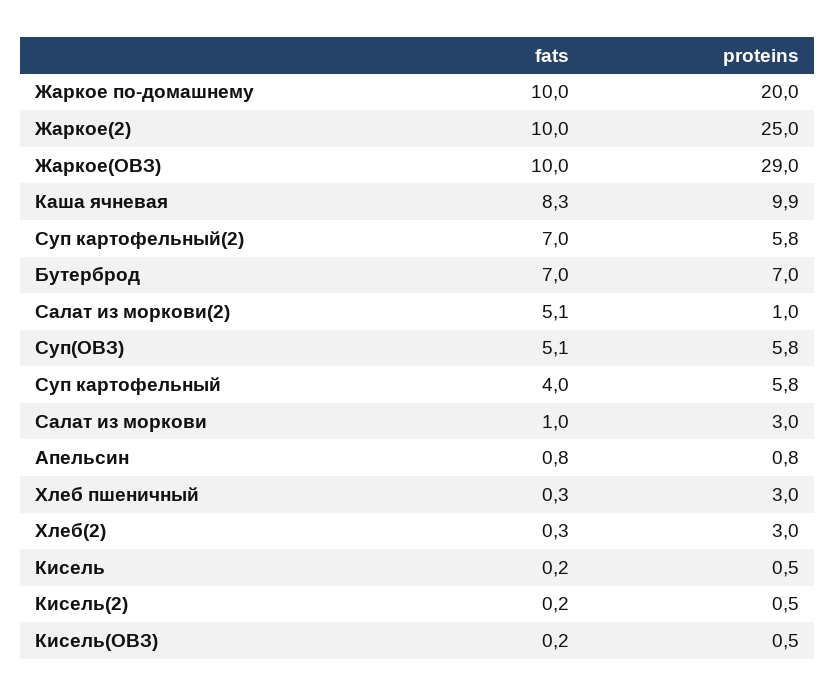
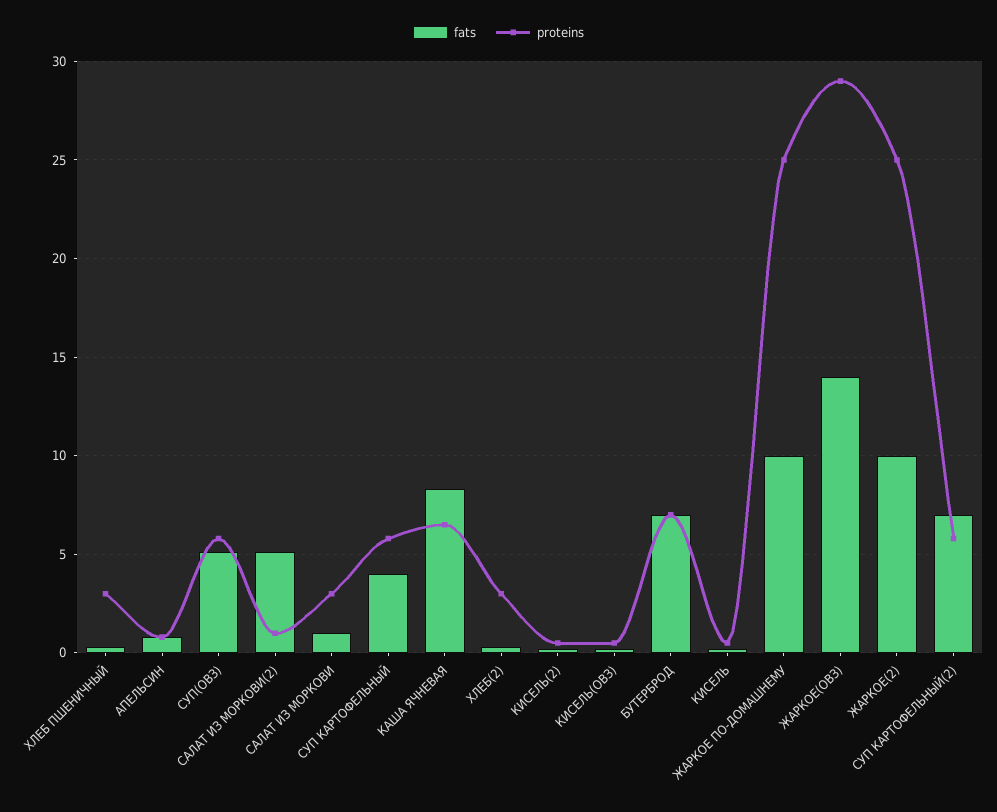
  {
    "fats": {
      "Жаркое по-домашнему": 10,
      "Жаркое(2)": 10,
-     "Жаркое(ОВЗ)": 10,
+     "Жаркое(ОВЗ)": 14,
      "Каша ячневая": 8.3,
      "Суп картофельный(2)": 7,
      "Бутерброд": 7,
      "Салат из моркови(2)": 5.1,
      "Суп(ОВЗ)": 5.1,
      "Суп картофельный": 4,
      "Салат из моркови": 1,
      "Апельсин": 0.8,
      "Хлеб пшеничный": 0.3,
      "Хлеб(2)": 0.3,
      "Кисель": 0.2,
      "Кисель(2)": 0.2,
      "Кисель(ОВЗ)": 0.2
    },
    "proteins": {
-     "Жаркое по-домашнему": 20,
+     "Жаркое по-домашнему": 25,
      "Жаркое(2)": 25,
      "Жаркое(ОВЗ)": 29,
-     "Каша ячневая": 9.9,
+     "Каша ячневая": 6.5,
      "Суп картофельный(2)": 5.8,
      "Бутерброд": 7,
      "Салат из моркови(2)": 1,
      "Суп(ОВЗ)": 5.8,
      "Суп картофельный": 5.8,
      "Салат из моркови": 3,
      "Апельсин": 0.8,
      "Хлеб пшеничный": 3,
      "Хлеб(2)": 3,
      "Кисель": 0.5,
      "Кисель(2)": 0.5,
      "Кисель(ОВЗ)": 0.5
    }
  }

